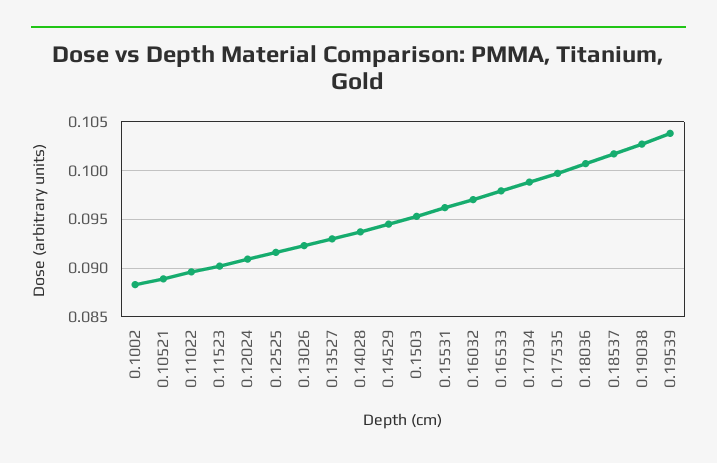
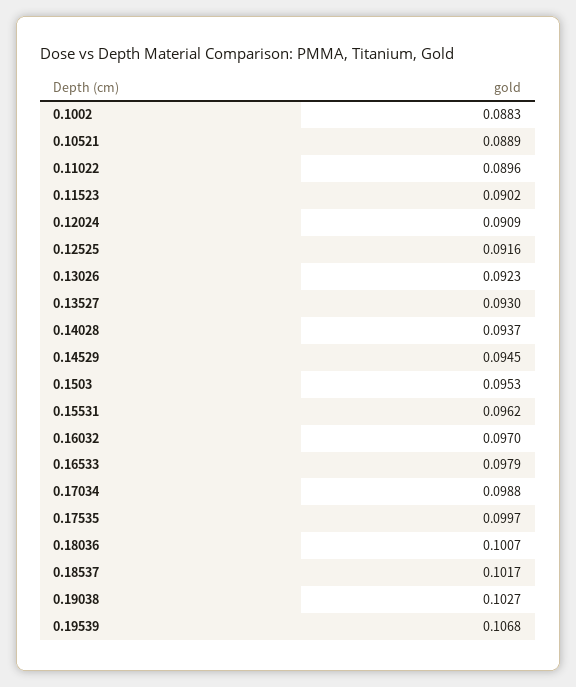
  {
    "0.1002": 0.0883,
    "0.10521": 0.0889,
    "0.11022": 0.0896,
    "0.11523": 0.0902,
    "0.12024": 0.0909,
    "0.12525": 0.0916,
    "0.13026": 0.0923,
    "0.13527": 0.093,
    "0.14028": 0.0937,
    "0.14529": 0.0945,
    "0.1503": 0.0953,
    "0.15531": 0.0962,
    "0.16032": 0.097,
    "0.16533": 0.0979,
    "0.17034": 0.0988,
    "0.17535": 0.0997,
    "0.18036": 0.1007,
    "0.18537": 0.1017,
    "0.19038": 0.1027,
-   "0.19539": 0.104
+   "0.19539": 0.1068
  }

